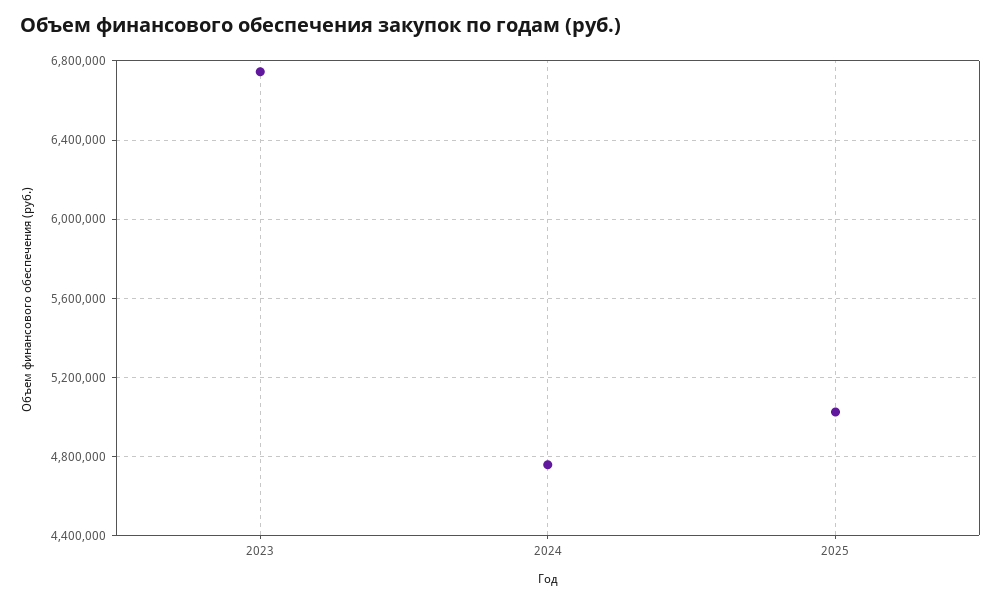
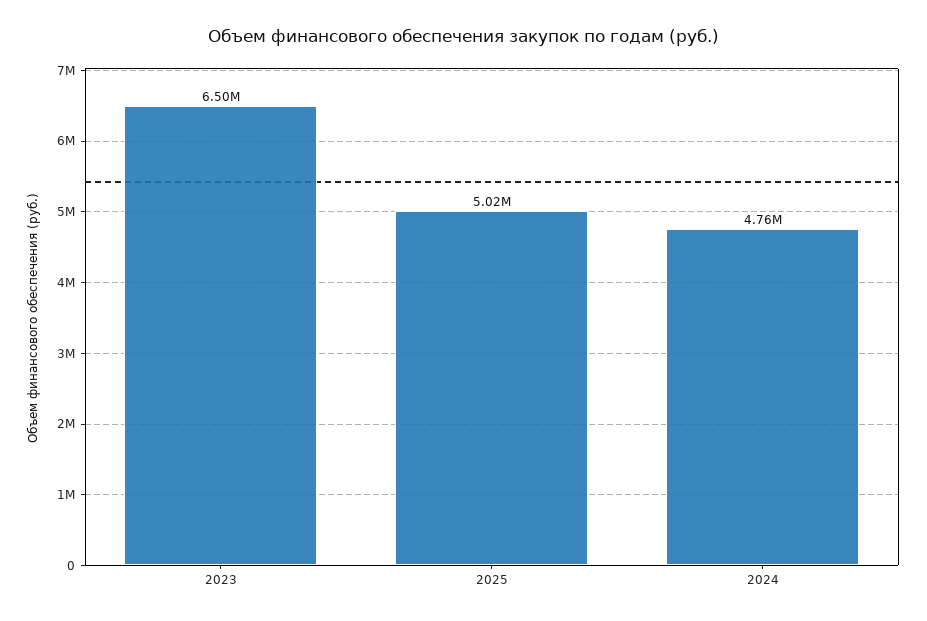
  {
-   "2023": 6750000,
+   "2023": 6500000,
    "2024": 4760000,
    "2025": 5020000
  }

